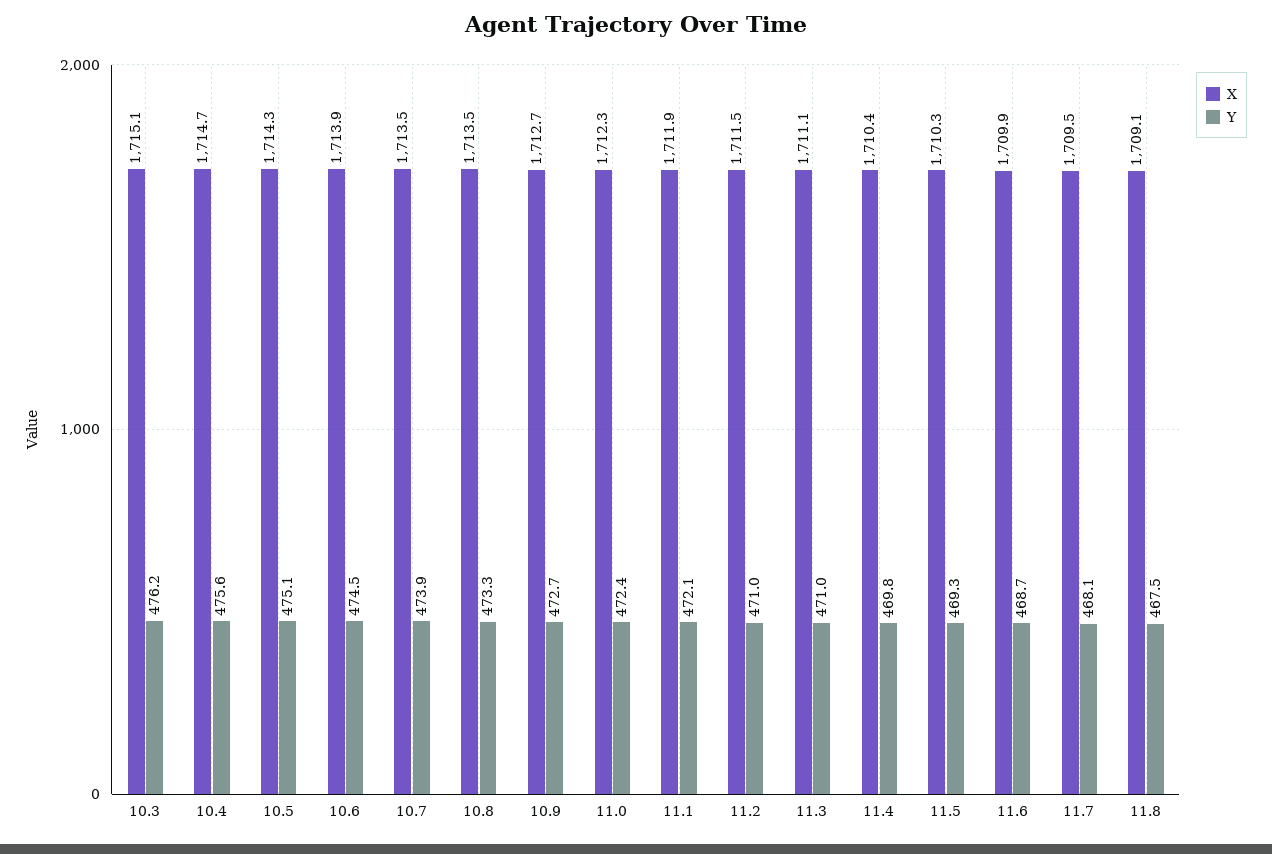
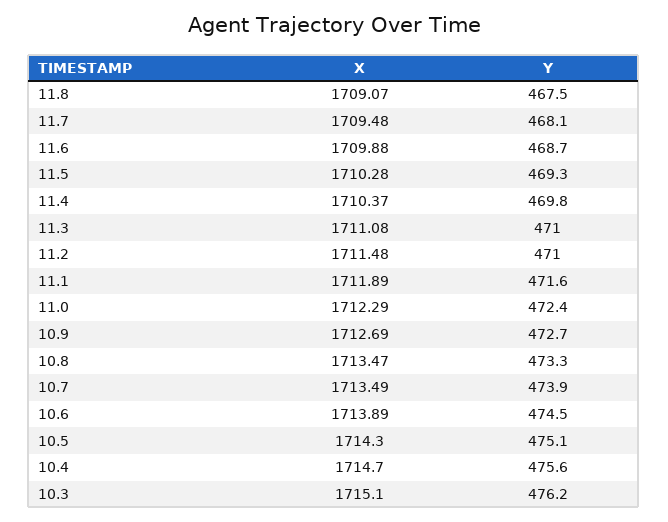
  {
    "X": {
      "10.3": 1715.1,
      "10.4": 1714.7,
      "10.5": 1714.3,
      "10.6": 1713.89,
      "10.7": 1713.49,
      "10.8": 1713.47,
      "10.9": 1712.69,
      "11.0": 1712.29,
      "11.1": 1711.89,
      "11.2": 1711.48,
      "11.3": 1711.08,
      "11.4": 1710.37,
      "11.5": 1710.28,
      "11.6": 1709.88,
      "11.7": 1709.48,
      "11.8": 1709.07
    },
    "Y": {
      "10.3": 476.2,
      "10.4": 475.6,
      "10.5": 475.1,
      "10.6": 474.5,
      "10.7": 473.9,
      "10.8": 473.3,
      "10.9": 472.7,
      "11.0": 472.4,
-     "11.1": 472.1,
+     "11.1": 471.6,
      "11.2": 471,
      "11.3": 471,
      "11.4": 469.8,
      "11.5": 469.3,
      "11.6": 468.7,
      "11.7": 468.1,
      "11.8": 467.5
    }
  }

